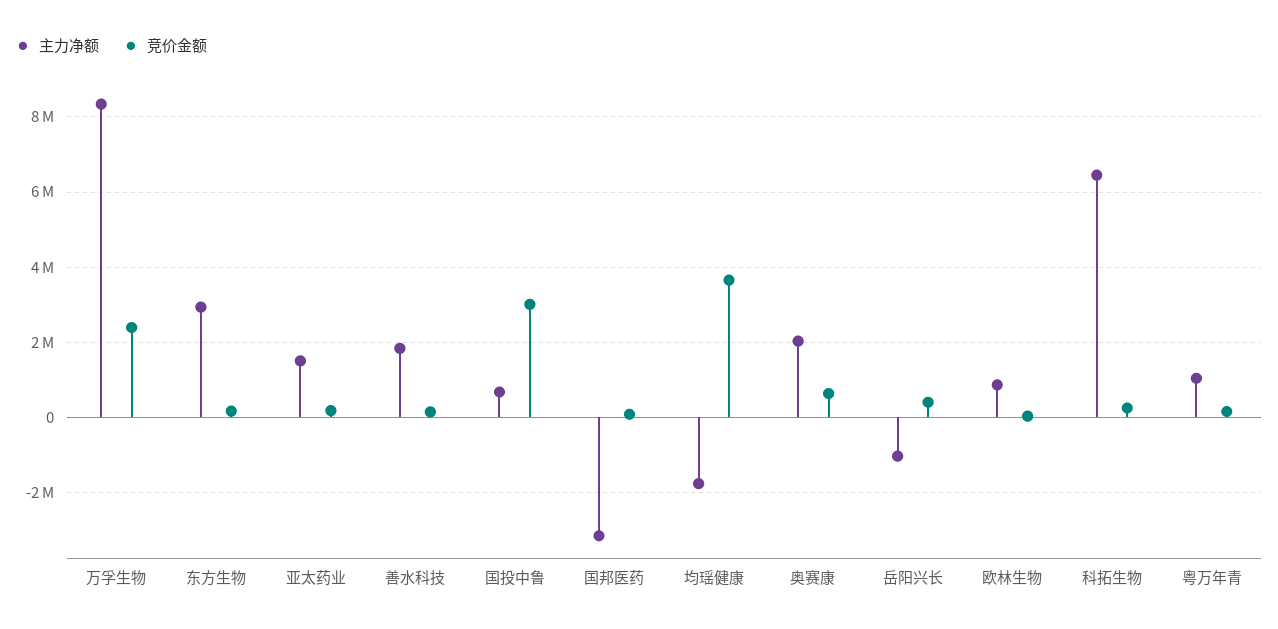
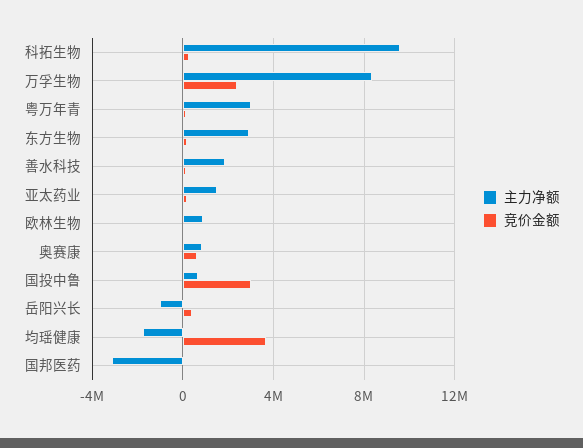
  {
    "主力净额": {
      "万孚生物": 8400000,
      "东方生物": 3000000,
      "亚太药业": 1600000,
      "善水科技": 1800000,
      "国投中鲁": 600000,
      "国邦医药": -3200000,
      "均瑶健康": -1800000,
-     "奥赛康": 2000000,
+     "奥赛康": 1000000,
      "岳阳兴长": -1000000,
      "欧林生物": 800000,
-     "科拓生物": 6400000,
+     "科拓生物": 9500000,
-     "粤万年青": 1000000
+     "粤万年青": 3000000
    },
    "竞价金额": {
      "万孚生物": 2400000,
      "东方生物": 200000,
      "亚太药业": 200000,
      "善水科技": 200000,
      "国投中鲁": 3000000,
      "国邦医药": 0,
      "均瑶健康": 3600000,
      "奥赛康": 600000,
      "岳阳兴长": 400000,
      "欧林生物": 0,
      "科拓生物": 200000,
      "粤万年青": 200000
    }
  }

